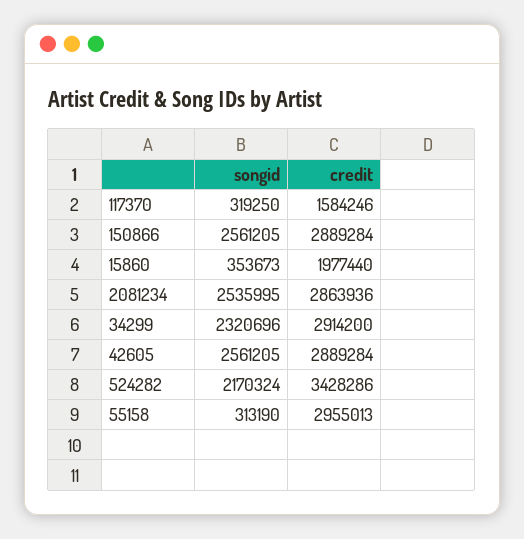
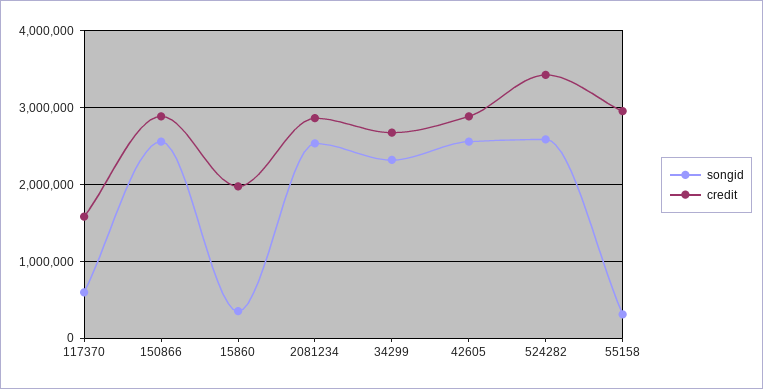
  {
    "songid": {
-     "117370": 319250,
+     "117370": 600000,
      "150866": 2561205,
      "15860": 353673,
      "2081234": 2535995,
      "34299": 2320696,
      "42605": 2561205,
-     "524282": 2170324,
+     "524282": 2600000,
      "55158": 313190
    },
    "credit": {
      "117370": 1584246,
      "150866": 2889284,
      "15860": 1977440,
      "2081234": 2863936,
-     "34299": 2914200,
+     "34299": 2700000,
      "42605": 2889284,
      "524282": 3428286,
      "55158": 2955013
    }
  }

